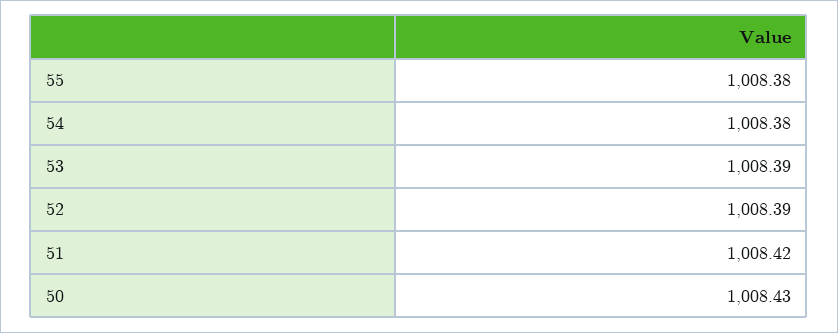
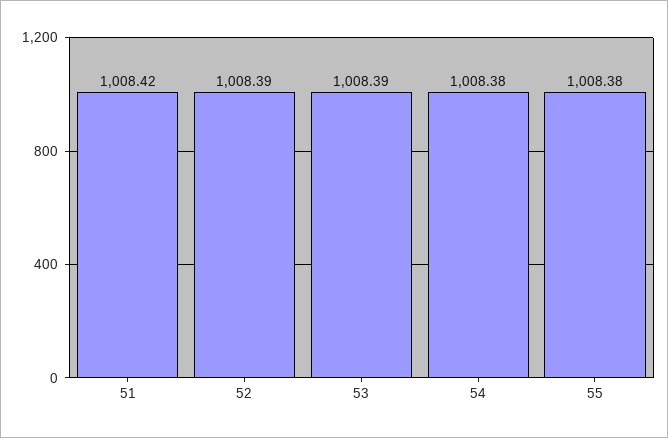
  {
    "55": 1008.38,
    "54": 1008.38,
    "53": 1008.39,
    "52": 1008.39,
-   "51": 1008.42,
+   "51": 1008.42
-   "50": 1008.43
  }

